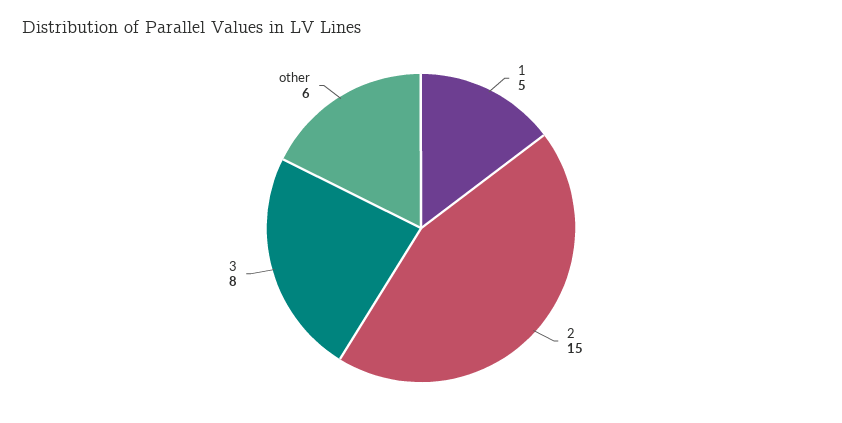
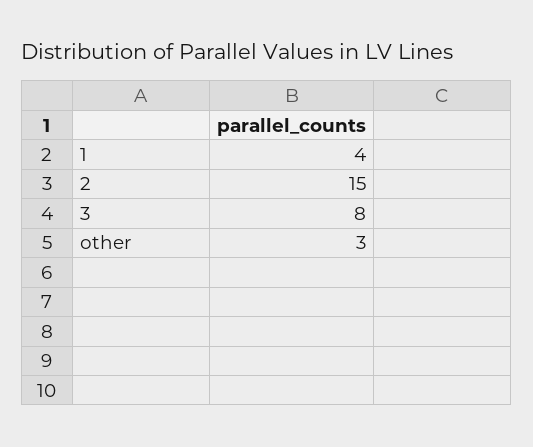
  {
-   "1": 5,
+   "1": 4,
    "2": 15,
    "3": 8,
-   "other": 6
+   "other": 3
  }

